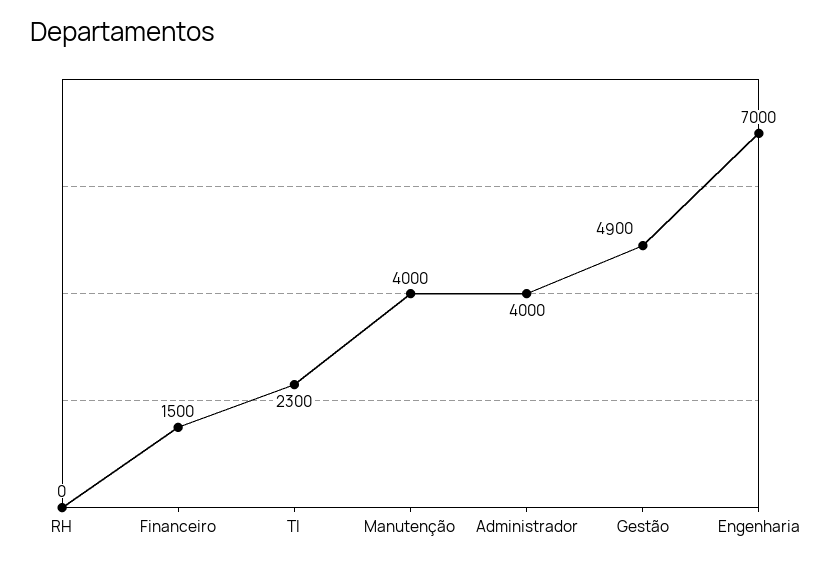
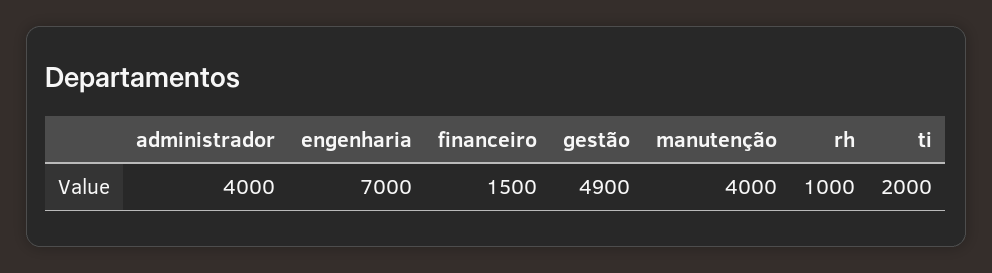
  {
-   "RH": 0,
+   "RH": 1000,
    "Financeiro": 1500,
-   "TI": 2300,
+   "TI": 2000,
    "Manutenção": 4000,
    "Administrador": 4000,
    "Gestão": 4900,
    "Engenharia": 7000
  }

